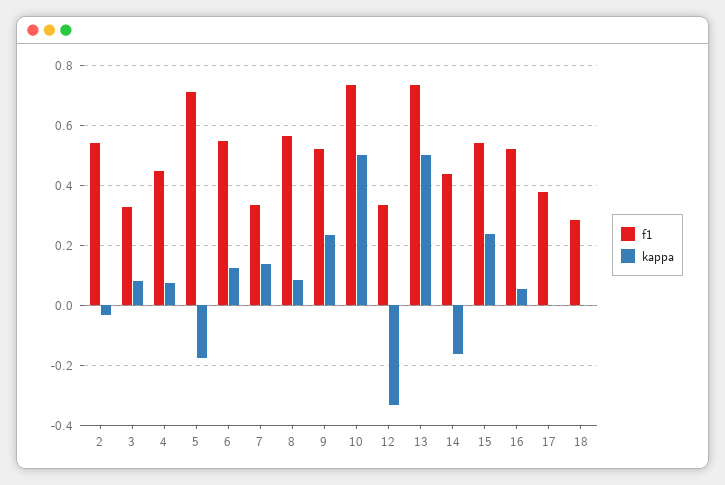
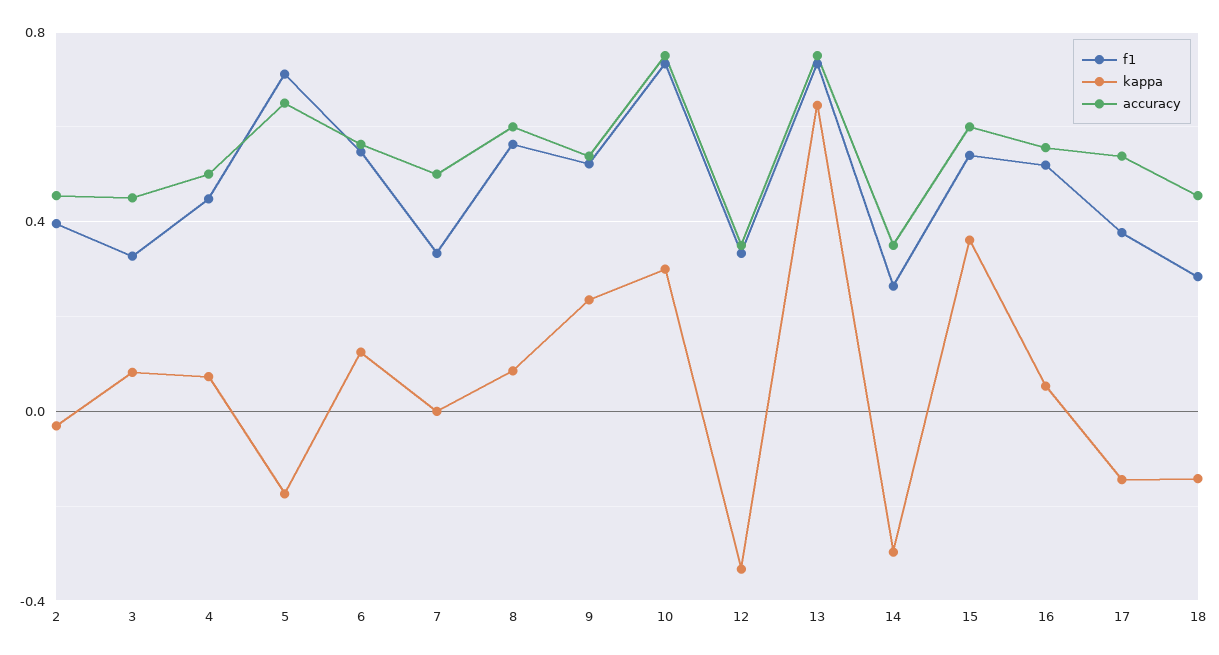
  {
    "f1": {
-     "2": 0.54,
+     "2": 0.4,
      "3": 0.32,
      "4": 0.44,
      "5": 0.72,
      "6": 0.54,
      "7": 0.34,
      "8": 0.56,
      "9": 0.52,
      "10": 0.74,
      "12": 0.34,
      "13": 0.74,
-     "14": 0.44,
+     "14": 0.25,
      "15": 0.54,
      "16": 0.52,
      "17": 0.38,
      "18": 0.28
    },
    "kappa": {
      "2": -0.04,
      "3": 0.08,
      "4": 0.08,
      "5": -0.18,
      "6": 0.12,
-     "7": 0.14,
+     "7": 0,
      "8": 0.08,
      "9": 0.24,
-     "10": 0.5,
+     "10": 0.3,
      "12": -0.34,
-     "13": 0.5,
+     "13": 0.65,
-     "14": -0.16,
+     "14": -0.3,
-     "15": 0.24,
+     "15": 0.35,
      "16": 0.06,
-     "17": 0,
+     "17": -0.15,
-     "18": 0
+     "18": -0.15
-   }
+   },
+   "accuracy": {
+     "2": 0.45,
+     "3": 0.45,
+     "4": 0.5,
+     "5": 0.65,
+     "6": 0.55,
+     "7": 0.5,
+     "8": 0.6,
+     "9": 0.55,
+     "10": 0.75,
+     "12": 0.35,
+     "13": 0.75,
+     "14": 0.35,
+     "15": 0.6,
+     "16": 0.55,
+     "17": 0.55,
+     "18": 0.45
+   }
  }

